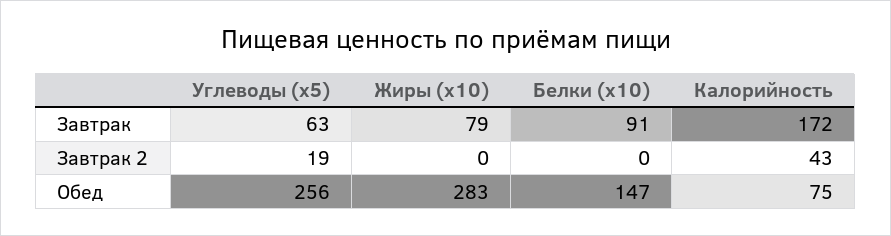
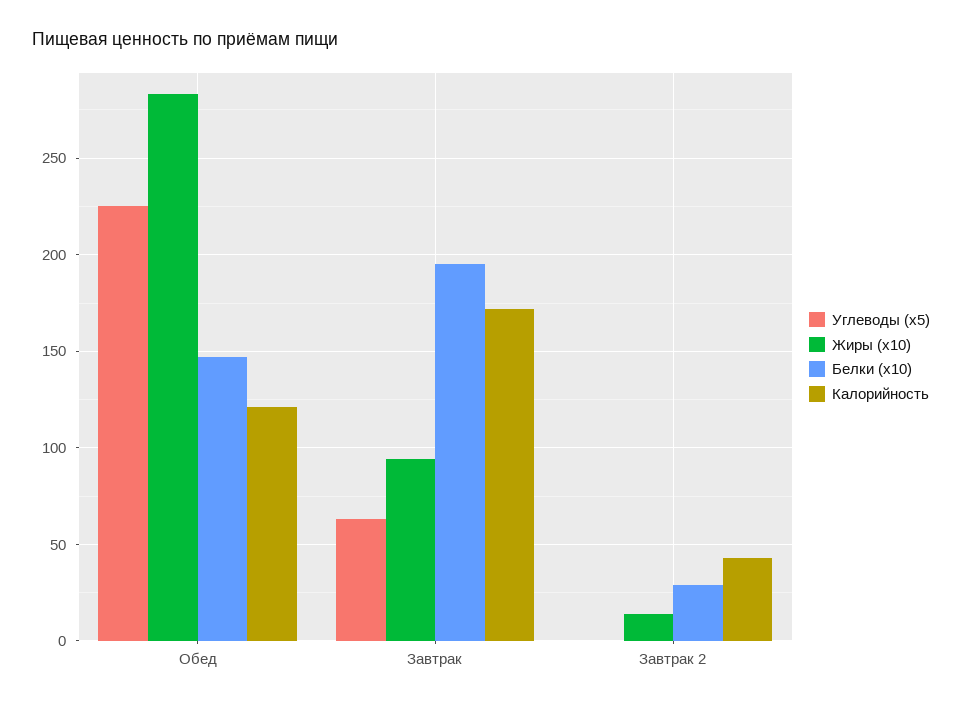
  {
    "Углеводы (x5)": {
      "Завтрак": 63,
-     "Завтрак 2": 19,
+     "Завтрак 2": 0,
-     "Обед": 256
+     "Обед": 225
    },
    "Жиры (x10)": {
-     "Завтрак": 79,
+     "Завтрак": 95,
-     "Завтрак 2": 0,
+     "Завтрак 2": 15,
      "Обед": 283
    },
    "Белки (x10)": {
-     "Завтрак": 91,
+     "Завтрак": 195,
-     "Завтрак 2": 0,
+     "Завтрак 2": 30,
      "Обед": 147
    },
    "Калорийность": {
      "Завтрак": 172,
      "Завтрак 2": 43,
-     "Обед": 75
+     "Обед": 120
    }
  }

